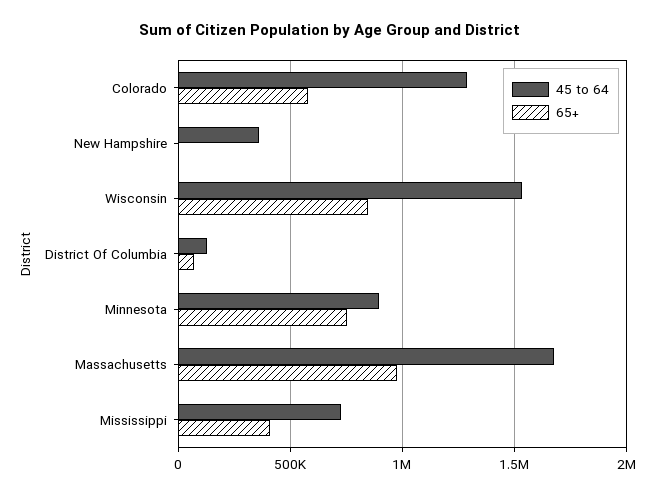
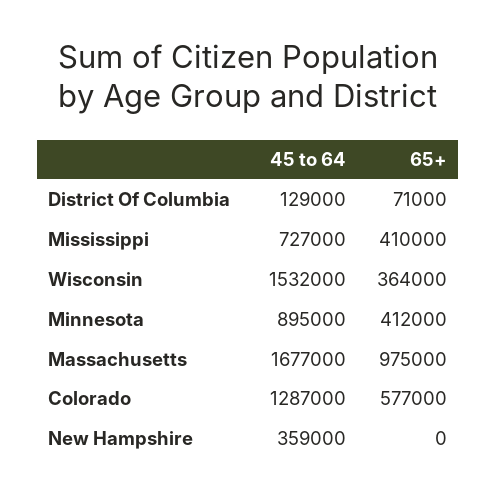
  {
    "45 to 64": {
      "Colorado": 1287000,
      "New Hampshire": 359000,
      "Wisconsin": 1532000,
      "District Of Columbia": 129000,
      "Minnesota": 895000,
      "Massachusetts": 1677000,
      "Mississippi": 727000
    },
    "65+": {
      "Colorado": 577000,
      "New Hampshire": 0,
-     "Wisconsin": 850000,
+     "Wisconsin": 364000,
      "District Of Columbia": 71000,
-     "Minnesota": 750000,
+     "Minnesota": 412000,
      "Massachusetts": 975000,
      "Mississippi": 410000
    }
  }

